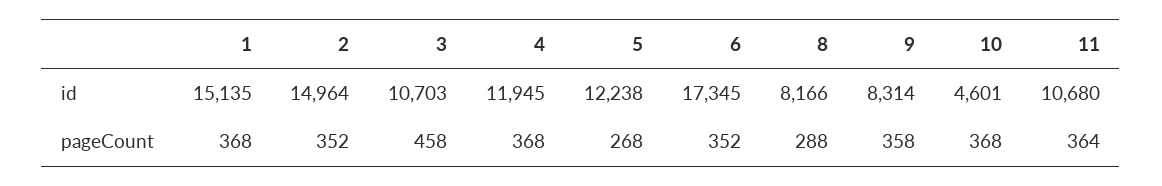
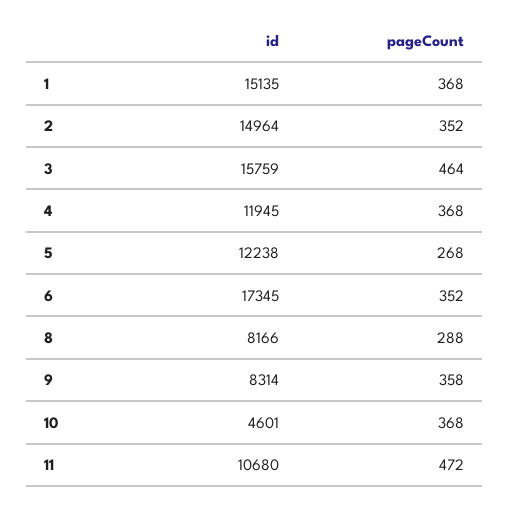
  {
    "1": {
      "id": 15135,
      "pageCount": 368
    },
    "2": {
      "id": 14964,
      "pageCount": 352
    },
    "3": {
-     "id": 10703,
+     "id": 15759,
-     "pageCount": 458
+     "pageCount": 464
    },
    "4": {
      "id": 11945,
      "pageCount": 368
    },
    "5": {
      "id": 12238,
      "pageCount": 268
    },
    "6": {
      "id": 17345,
      "pageCount": 352
    },
    "8": {
      "id": 8166,
      "pageCount": 288
    },
    "9": {
      "id": 8314,
      "pageCount": 358
    },
    "10": {
      "id": 4601,
      "pageCount": 368
    },
    "11": {
      "id": 10680,
-     "pageCount": 364
+     "pageCount": 472
    }
  }

